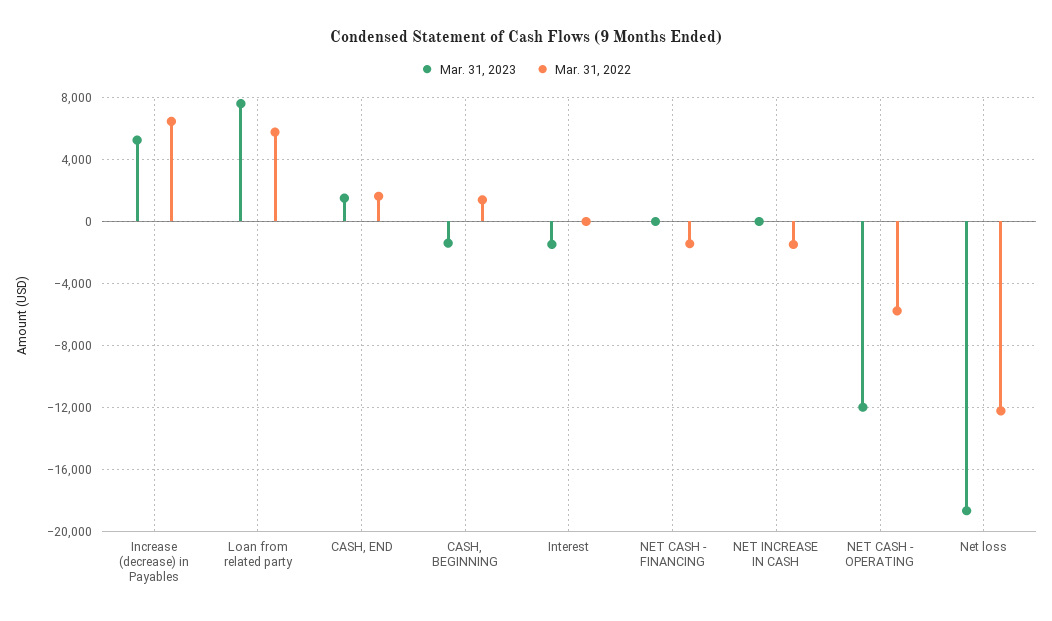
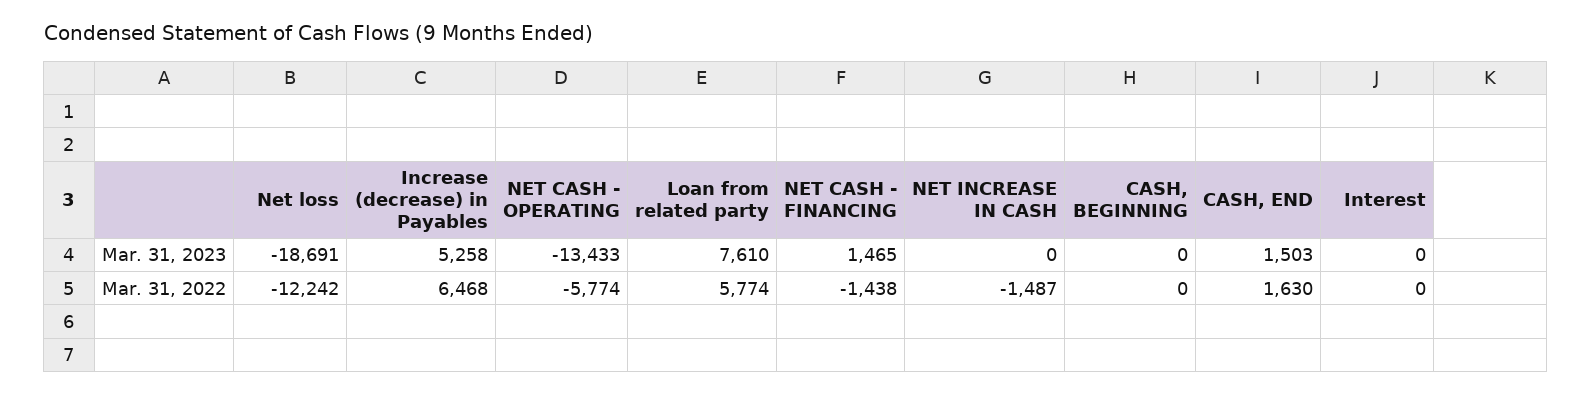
  {
    "Mar. 31, 2023": {
      "Increase (decrease) in Payables": 5258,
      "Loan from related party": 7610,
      "CASH, END": 1503,
-     "CASH, BEGINNING": -1500,
+     "CASH, BEGINNING": 0,
-     "Interest": -1500,
+     "Interest": 0,
-     "NET CASH - FINANCING": 0,
+     "NET CASH - FINANCING": 1465,
      "NET INCREASE IN CASH": 0,
-     "NET CASH - OPERATING": -12000,
+     "NET CASH - OPERATING": -13433,
      "Net loss": -18691
    },
    "Mar. 31, 2022": {
      "Increase (decrease) in Payables": 6468,
      "Loan from related party": 5774,
      "CASH, END": 1630,
-     "CASH, BEGINNING": 1500,
+     "CASH, BEGINNING": 0,
      "Interest": 0,
      "NET CASH - FINANCING": -1438,
      "NET INCREASE IN CASH": -1487,
      "NET CASH - OPERATING": -5774,
      "Net loss": -12242
    }
  }

